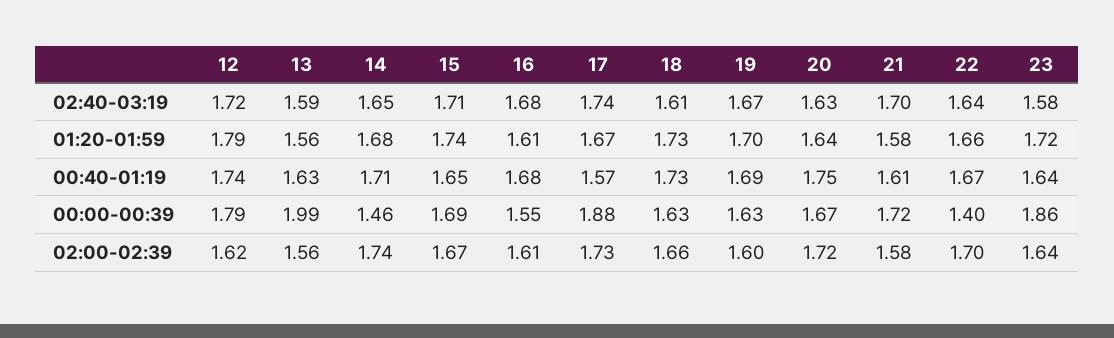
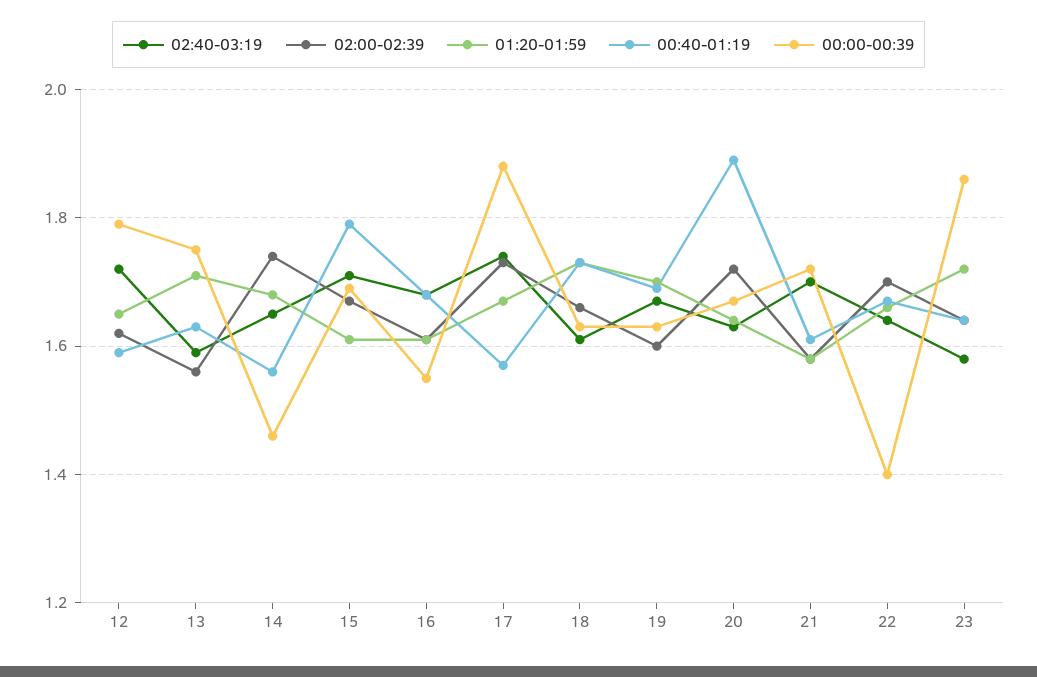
  {
    "02:40-03:19": {
      "12": 1.72,
      "13": 1.59,
      "14": 1.65,
      "15": 1.71,
      "16": 1.68,
      "17": 1.74,
      "18": 1.61,
      "19": 1.67,
      "20": 1.63,
      "21": 1.7,
      "22": 1.64,
      "23": 1.58
    },
    "01:20-01:59": {
-     "12": 1.79,
+     "12": 1.65,
-     "13": 1.56,
+     "13": 1.7,
      "14": 1.68,
-     "15": 1.74,
+     "15": 1.6,
      "16": 1.61,
      "17": 1.67,
      "18": 1.73,
      "19": 1.7,
      "20": 1.64,
      "21": 1.58,
      "22": 1.66,
      "23": 1.72
    },
    "00:40-01:19": {
-     "12": 1.74,
+     "12": 1.6,
      "13": 1.63,
-     "14": 1.71,
+     "14": 1.55,
-     "15": 1.65,
+     "15": 1.8,
      "16": 1.68,
      "17": 1.57,
      "18": 1.73,
      "19": 1.69,
-     "20": 1.75,
+     "20": 1.9,
      "21": 1.61,
      "22": 1.67,
      "23": 1.64
    },
    "00:00-00:39": {
      "12": 1.79,
-     "13": 1.99,
+     "13": 1.75,
      "14": 1.46,
      "15": 1.69,
      "16": 1.55,
      "17": 1.88,
      "18": 1.63,
      "19": 1.63,
      "20": 1.67,
      "21": 1.72,
      "22": 1.4,
      "23": 1.86
    },
    "02:00-02:39": {
      "12": 1.62,
      "13": 1.56,
      "14": 1.74,
      "15": 1.67,
      "16": 1.61,
      "17": 1.73,
      "18": 1.66,
      "19": 1.6,
      "20": 1.72,
      "21": 1.58,
      "22": 1.7,
      "23": 1.64
    }
  }

